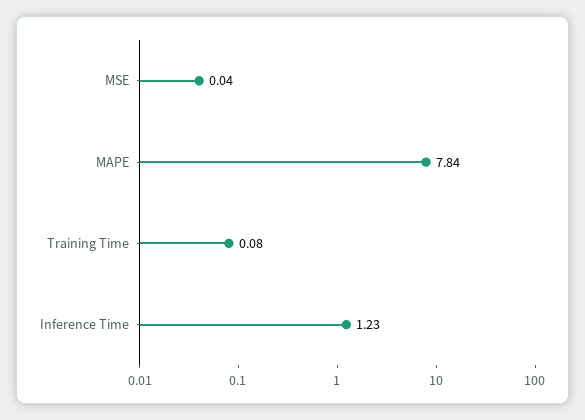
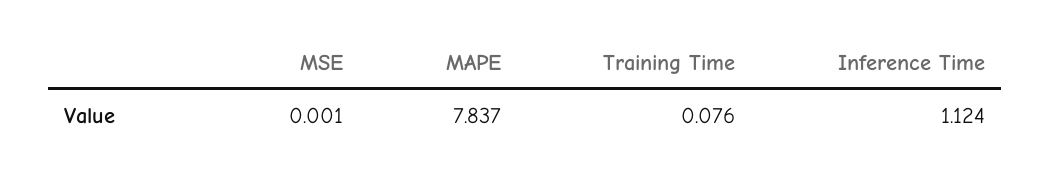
  {
-   "MSE": 0.04,
+   "MSE": 0.001,
    "MAPE": 7.837,
    "Training Time": 0.076,
-   "Inference Time": 1.23
+   "Inference Time": 1.124
  }

